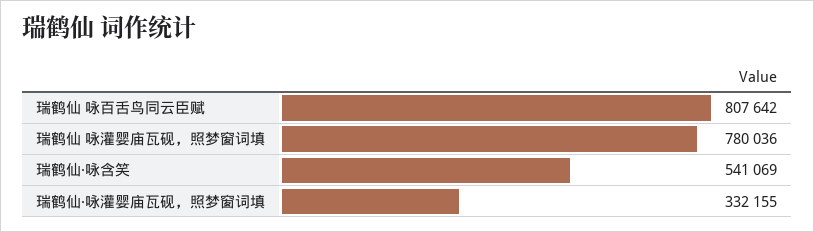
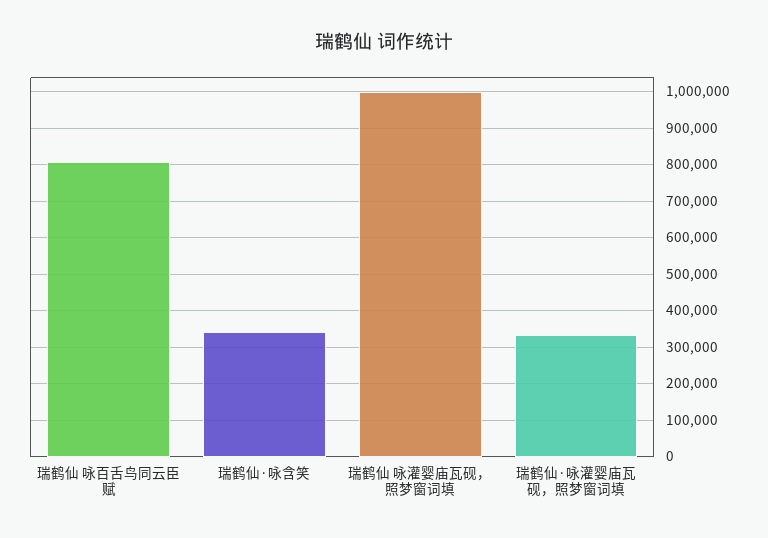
  {
    "瑞鹤仙 咏百舌鸟同云臣赋": 807642,
-   "瑞鹤仙 咏灌婴庙瓦砚，照梦窗词填": 780036,
+   "瑞鹤仙 咏灌婴庙瓦砚，照梦窗词填": 1000000,
-   "瑞鹤仙·咏含笑": 541069,
+   "瑞鹤仙·咏含笑": 340000,
    "瑞鹤仙·咏灌婴庙瓦砚，照梦窗词填": 332155
  }

